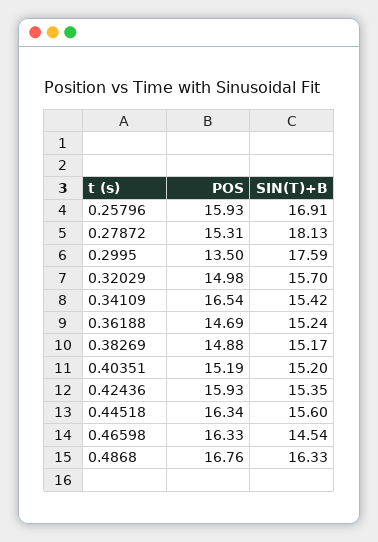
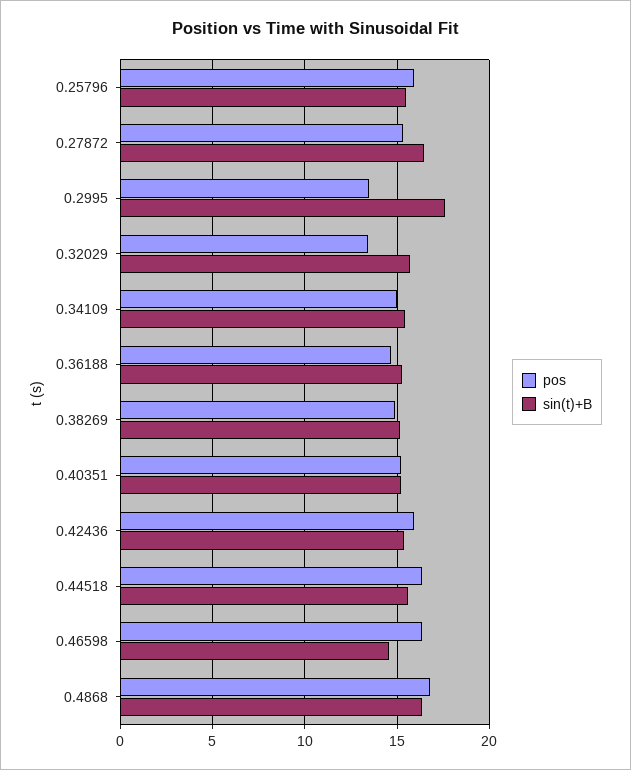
  {
    "POS": {
      "0.25796": 15.93,
      "0.27872": 15.31,
      "0.2995": 13.5,
-     "0.32029": 14.98,
+     "0.32029": 13.5,
-     "0.34109": 16.54,
+     "0.34109": 15,
      "0.36188": 14.69,
      "0.38269": 14.88,
      "0.40351": 15.19,
      "0.42436": 15.93,
      "0.44518": 16.34,
      "0.46598": 16.33,
      "0.4868": 16.76
    },
    "SIN(T)+B": {
-     "0.25796": 16.91,
+     "0.25796": 15.5,
-     "0.27872": 18.13,
+     "0.27872": 16.5,
      "0.2995": 17.59,
      "0.32029": 15.7,
      "0.34109": 15.42,
      "0.36188": 15.24,
      "0.38269": 15.17,
      "0.40351": 15.2,
      "0.42436": 15.35,
      "0.44518": 15.6,
      "0.46598": 14.54,
      "0.4868": 16.33
    }
  }

